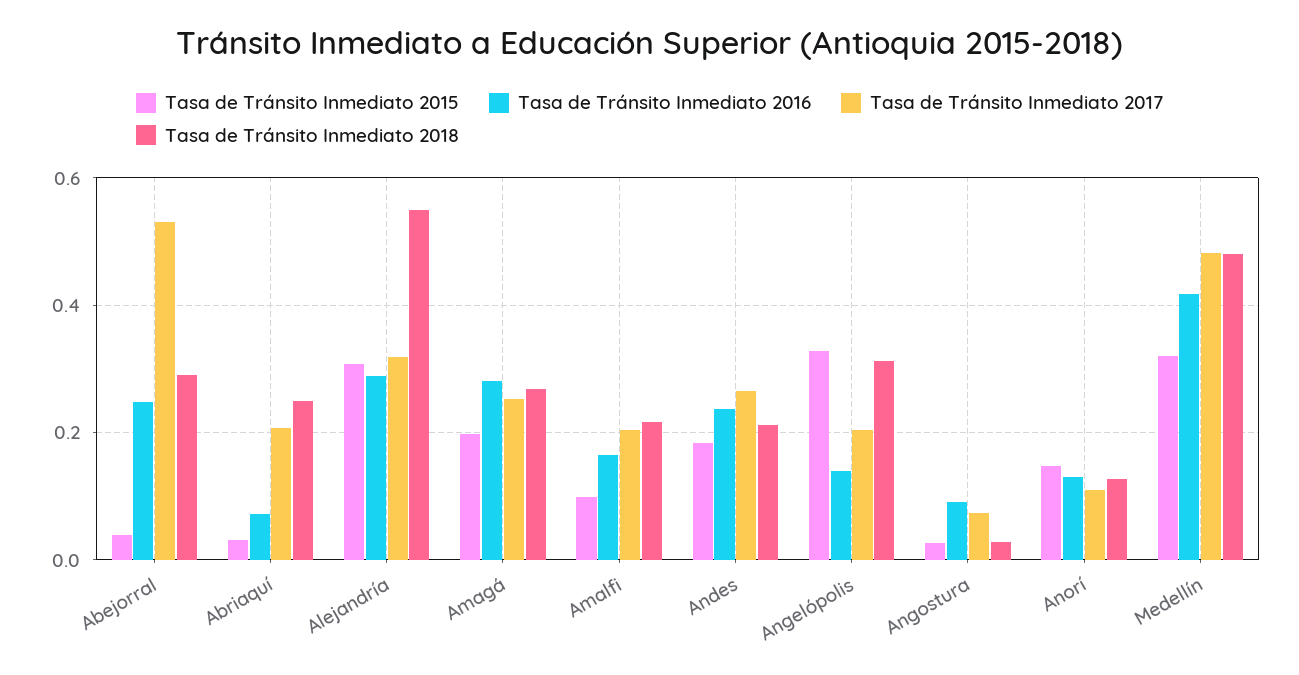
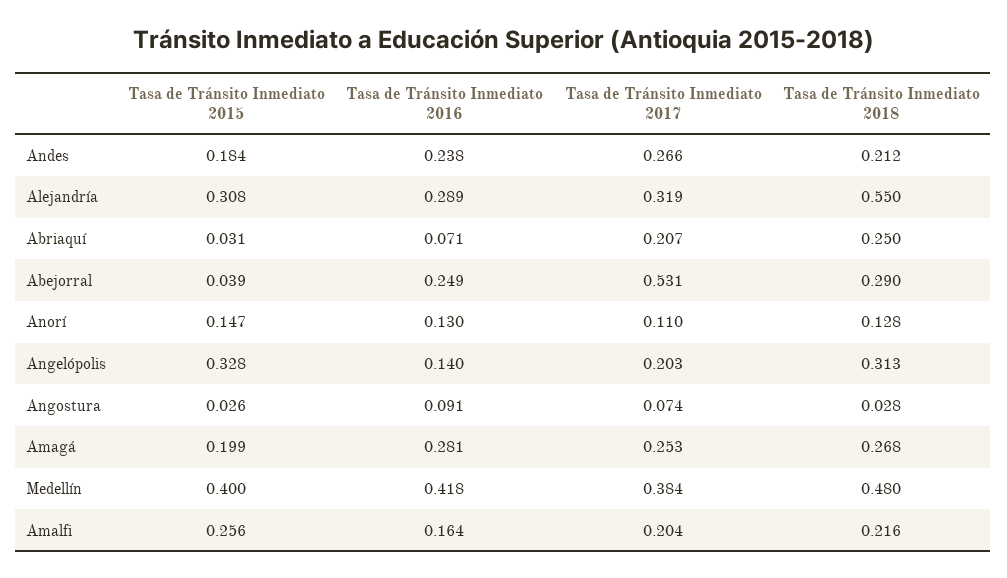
  {
    "Tasa de Tránsito Inmediato 2015": {
      "Abejorral": 0.039,
      "Abriaquí": 0.031,
      "Alejandría": 0.308,
      "Amagá": 0.199,
-     "Amalfi": 0.1,
+     "Amalfi": 0.256,
      "Andes": 0.184,
      "Angelópolis": 0.328,
      "Angostura": 0.026,
      "Anorí": 0.147,
-     "Medellín": 0.32
+     "Medellín": 0.4
    },
    "Tasa de Tránsito Inmediato 2016": {
      "Abejorral": 0.249,
      "Abriaquí": 0.071,
      "Alejandría": 0.289,
      "Amagá": 0.281,
      "Amalfi": 0.164,
      "Andes": 0.238,
      "Angelópolis": 0.14,
      "Angostura": 0.091,
      "Anorí": 0.13,
      "Medellín": 0.418
    },
    "Tasa de Tránsito Inmediato 2017": {
      "Abejorral": 0.531,
      "Abriaquí": 0.207,
      "Alejandría": 0.319,
      "Amagá": 0.253,
      "Amalfi": 0.204,
      "Andes": 0.266,
      "Angelópolis": 0.203,
      "Angostura": 0.074,
      "Anorí": 0.11,
-     "Medellín": 0.48
+     "Medellín": 0.384
    },
    "Tasa de Tránsito Inmediato 2018": {
      "Abejorral": 0.29,
      "Abriaquí": 0.25,
      "Alejandría": 0.55,
      "Amagá": 0.268,
      "Amalfi": 0.216,
      "Andes": 0.212,
      "Angelópolis": 0.313,
      "Angostura": 0.028,
      "Anorí": 0.128,
      "Medellín": 0.48
    }
  }

